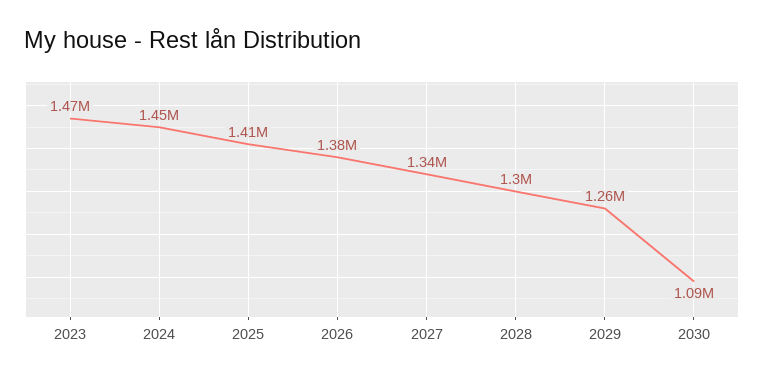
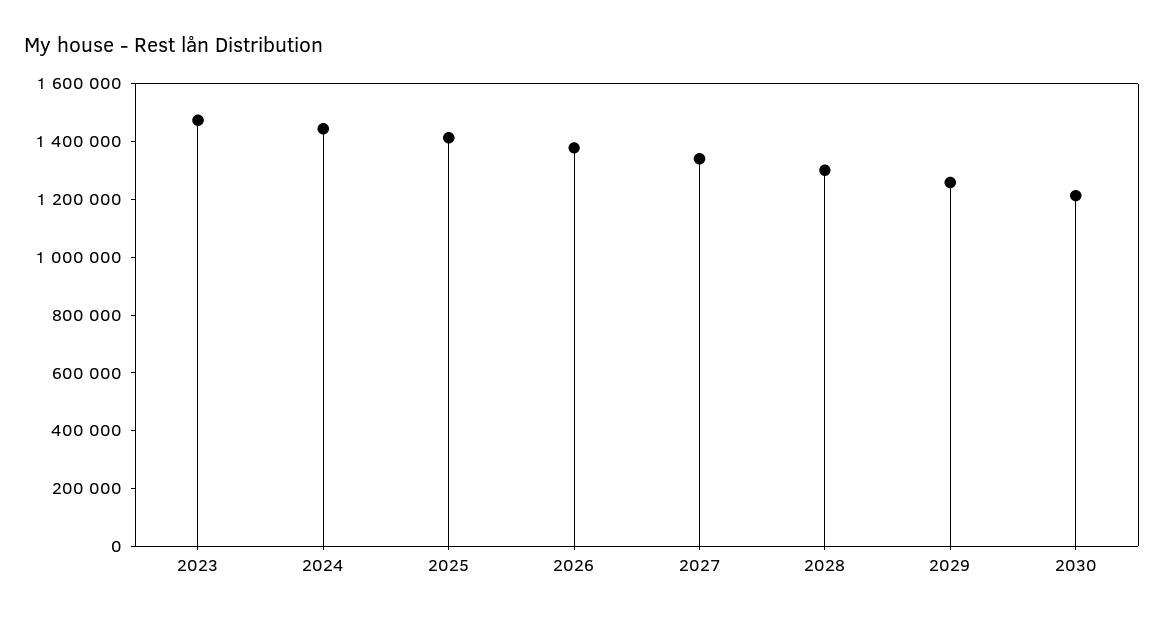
  {
    "2023": 1470000,
    "2024": 1450000,
    "2025": 1410000,
    "2026": 1380000,
    "2027": 1340000,
    "2028": 1300000,
    "2029": 1260000,
-   "2030": 1090000
+   "2030": 1200000
  }

